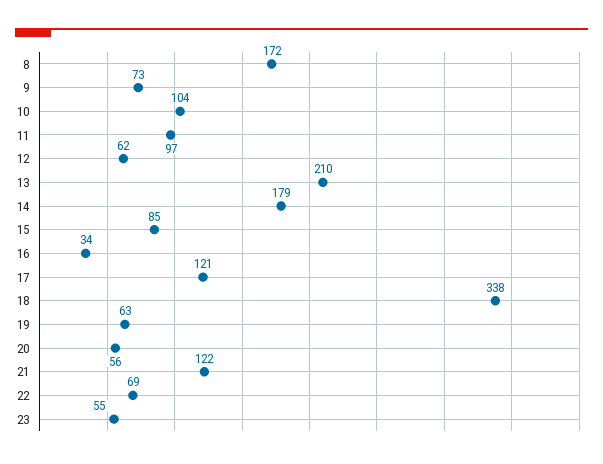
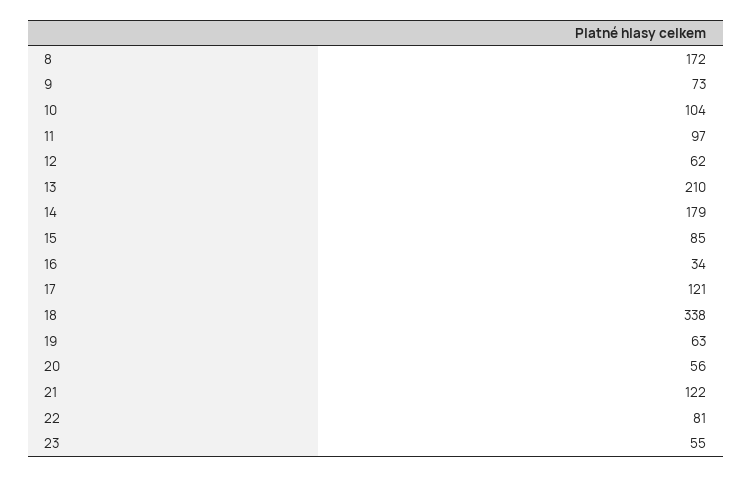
  {
    "8": 172,
    "9": 73,
    "10": 104,
    "11": 97,
    "12": 62,
    "13": 210,
    "14": 179,
    "15": 85,
    "16": 34,
    "17": 121,
    "18": 338,
    "19": 63,
    "20": 56,
    "21": 122,
-   "22": 69,
+   "22": 81,
    "23": 55
  }

